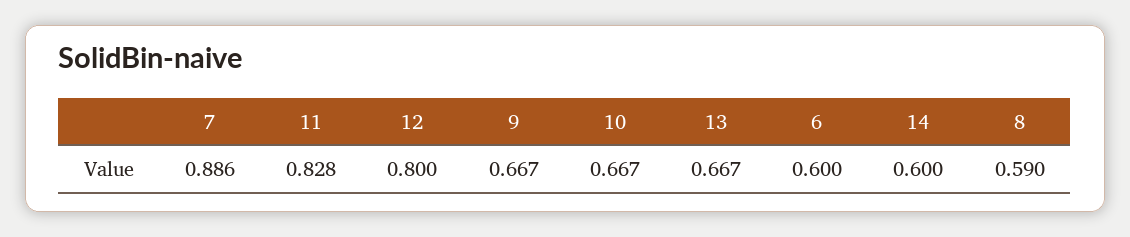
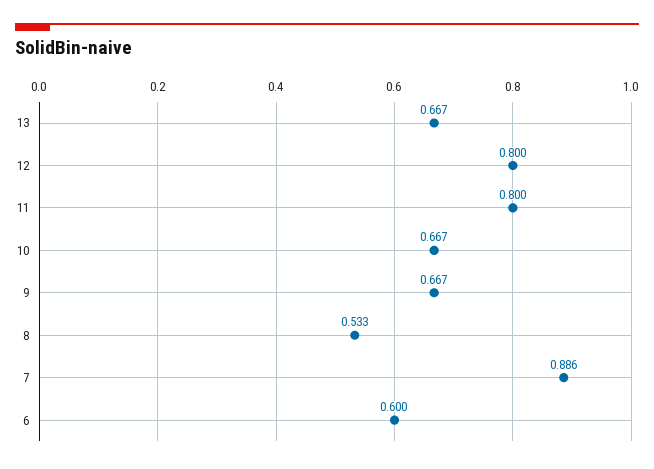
  {
    "7": 0.886,
-   "11": 0.828,
+   "11": 0.8,
    "12": 0.8,
    "9": 0.667,
    "10": 0.667,
    "13": 0.667,
    "6": 0.6,
-   "14": 0.6,
-   "8": 0.59
+   "8": 0.533
  }

